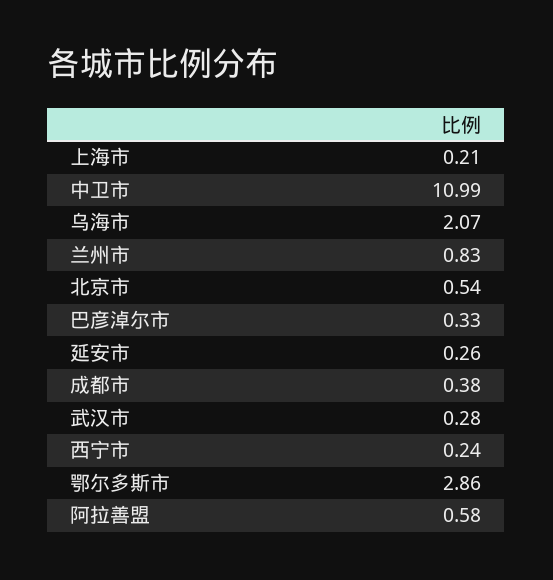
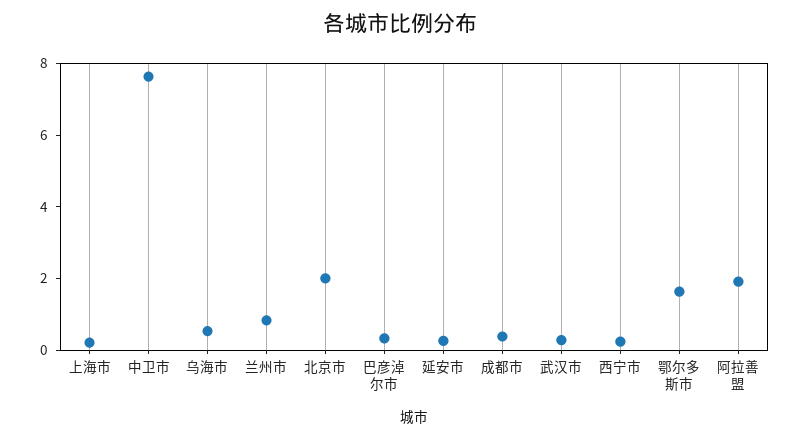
  {
    "上海市": 0.21,
-   "中卫市": 10.99,
+   "中卫市": 7.5,
-   "乌海市": 2.07,
+   "乌海市": 0.5,
    "兰州市": 0.83,
-   "北京市": 0.54,
+   "北京市": 2,
    "巴彦淖尔市": 0.33,
    "延安市": 0.26,
    "成都市": 0.38,
    "武汉市": 0.28,
    "西宁市": 0.24,
-   "鄂尔多斯市": 2.86,
+   "鄂尔多斯市": 1.5,
-   "阿拉善盟": 0.58
+   "阿拉善盟": 2
  }

